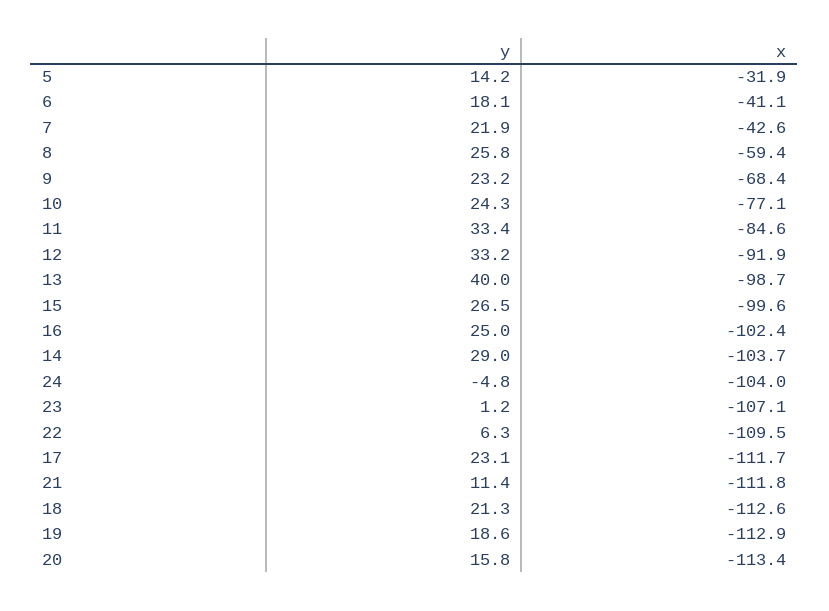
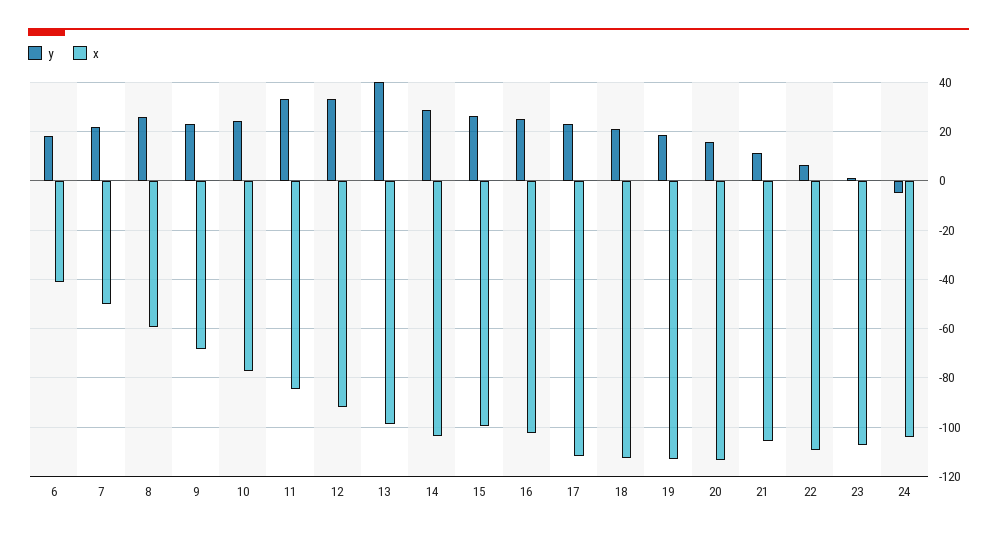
  {
    "y": {
-     "5": 14.2,
      "6": 18.1,
      "7": 21.9,
      "8": 25.8,
      "9": 23.2,
      "10": 24.3,
      "11": 33.4,
      "12": 33.2,
      "13": 40,
      "15": 26.5,
      "16": 25,
      "14": 29,
      "24": -4.8,
      "23": 1.2,
      "22": 6.3,
      "17": 23.1,
      "21": 11.4,
      "18": 21.3,
      "19": 18.6,
      "20": 15.8
    },
    "x": {
-     "5": -31.9,
      "6": -41.1,
-     "7": -42.6,
+     "7": -50,
      "8": -59.4,
      "9": -68.4,
      "10": -77.1,
      "11": -84.6,
      "12": -91.9,
      "13": -98.7,
      "15": -99.6,
      "16": -102.4,
      "14": -103.7,
      "24": -104,
      "23": -107.1,
      "22": -109.5,
      "17": -111.7,
-     "21": -111.8,
+     "21": -105,
      "18": -112.6,
      "19": -112.9,
      "20": -113.4
    }
  }

